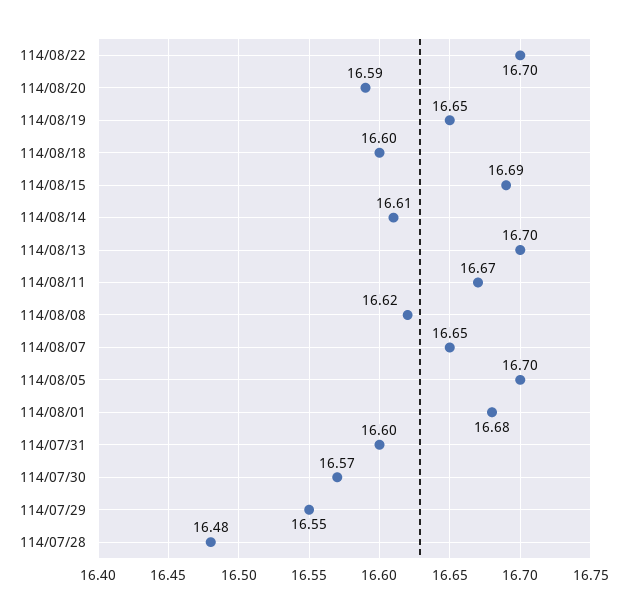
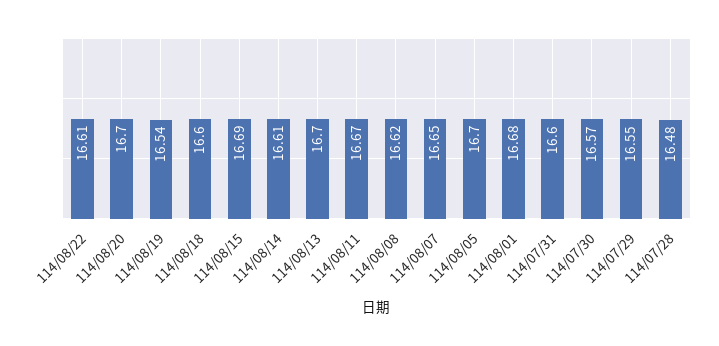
  {
-   "114/08/22": 16.7,
+   "114/08/22": 16.61,
-   "114/08/20": 16.59,
+   "114/08/20": 16.7,
-   "114/08/19": 16.65,
+   "114/08/19": 16.54,
    "114/08/18": 16.6,
    "114/08/15": 16.69,
    "114/08/14": 16.61,
    "114/08/13": 16.7,
    "114/08/11": 16.67,
    "114/08/08": 16.62,
    "114/08/07": 16.65,
    "114/08/05": 16.7,
    "114/08/01": 16.68,
    "114/07/31": 16.6,
    "114/07/30": 16.57,
    "114/07/29": 16.55,
    "114/07/28": 16.48
  }

